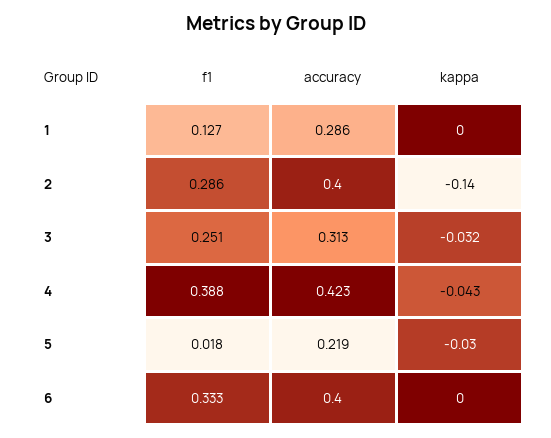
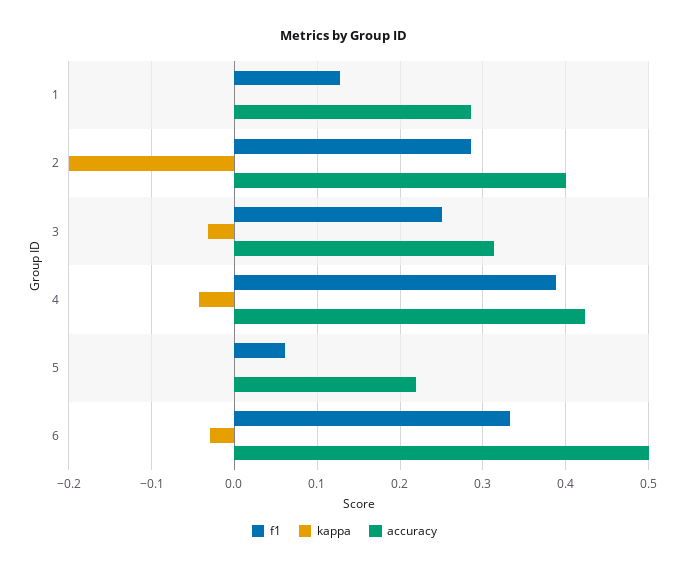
  {
    "f1": {
      "1": 0.127,
      "2": 0.286,
      "3": 0.251,
      "4": 0.388,
-     "5": 0.018,
+     "5": 0.06,
      "6": 0.333
    },
    "accuracy": {
      "1": 0.286,
      "2": 0.4,
      "3": 0.313,
      "4": 0.423,
      "5": 0.219,
-     "6": 0.4
+     "6": 0.5
    },
    "kappa": {
      "1": 0,
-     "2": -0.14,
+     "2": -0.2,
      "3": -0.032,
      "4": -0.043,
-     "5": -0.03,
+     "5": 0,
-     "6": 0
+     "6": -0.03
    }
  }

